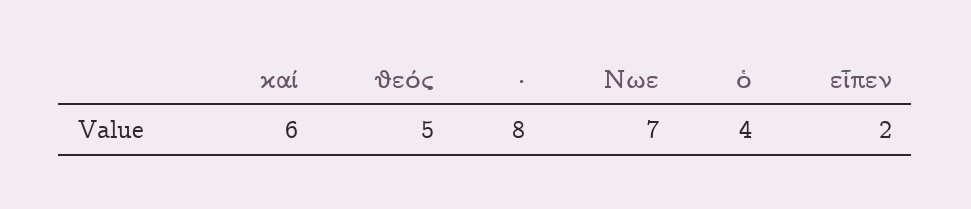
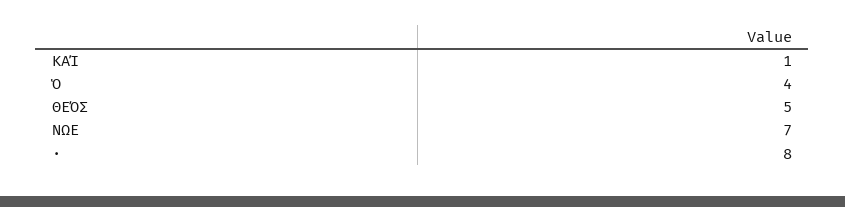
  {
-   "καί": 6,
+   "καί": 1,
    "θεός": 5,
    "·": 8,
    "Νωε": 7,
-   "ὁ": 4,
+   "ὁ": 4
-   "εἶπεν": 2
  }

